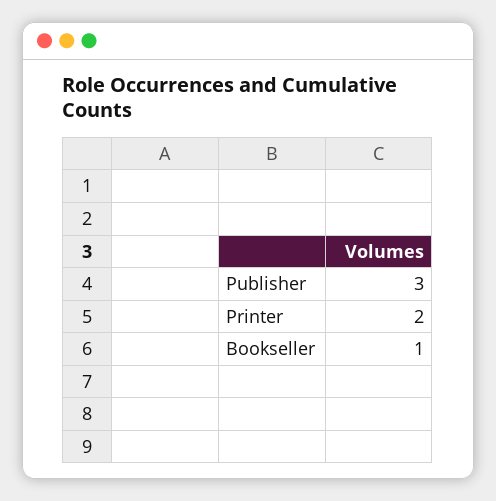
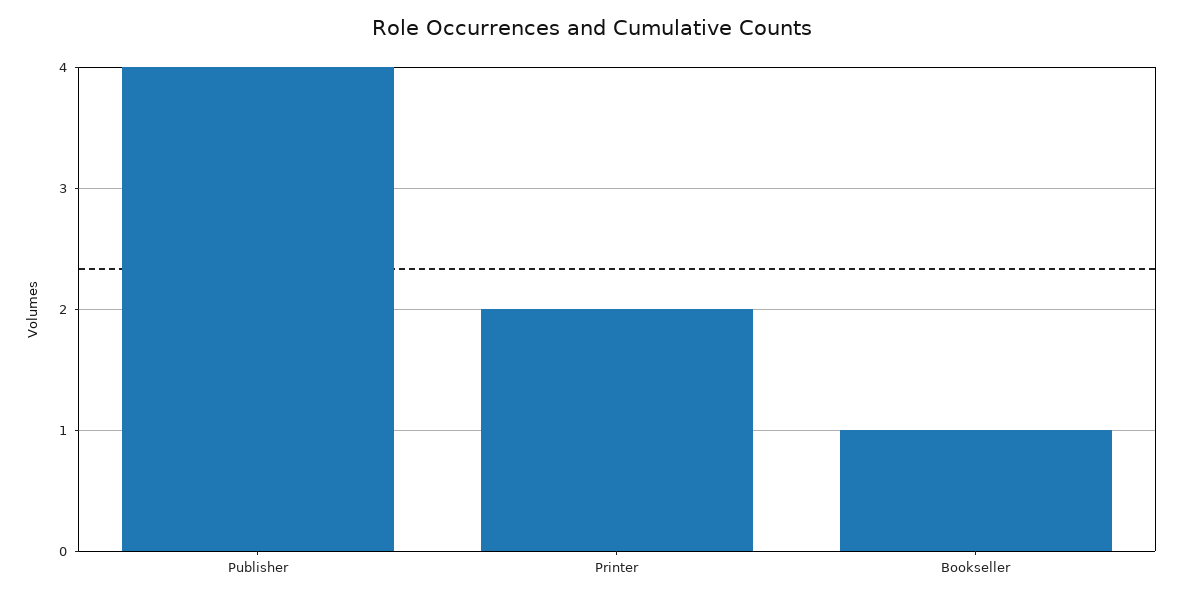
  {
-   "Publisher": 3,
+   "Publisher": 4,
    "Printer": 2,
    "Bookseller": 1
  }

